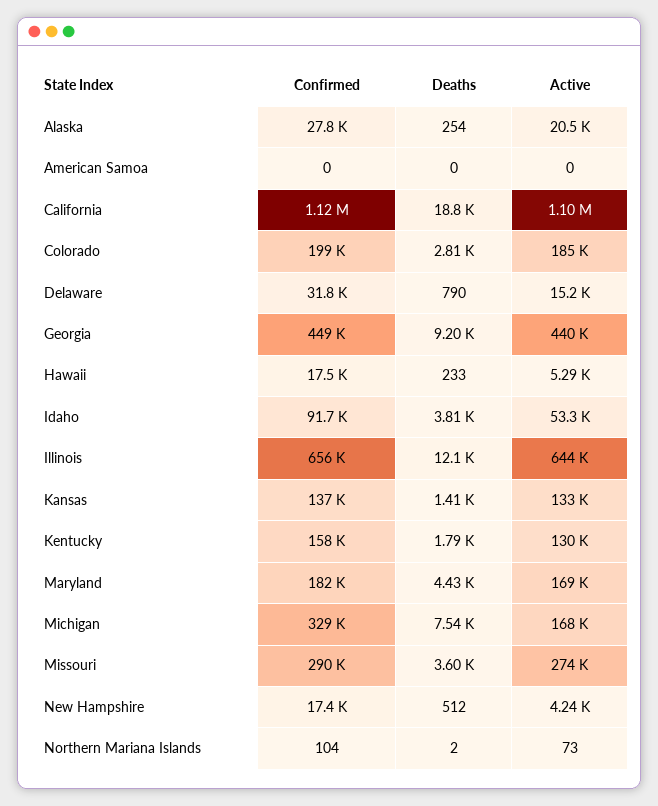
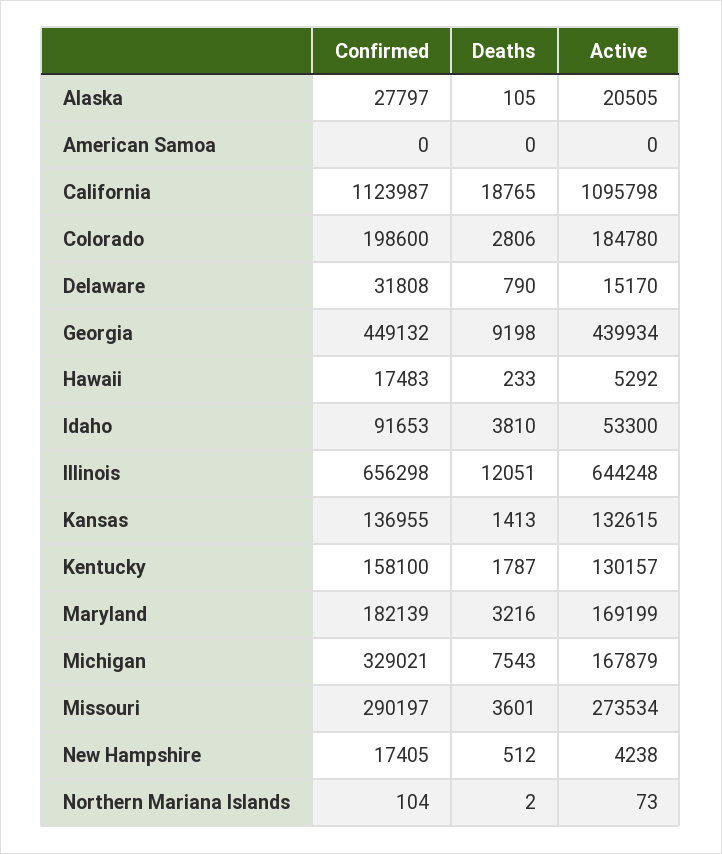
  {
    "Confirmed": {
      "Alaska": 27797,
      "American Samoa": 0,
      "California": 1123987,
      "Colorado": 198600,
      "Delaware": 31808,
      "Georgia": 449132,
      "Hawaii": 17483,
      "Idaho": 91653,
      "Illinois": 656298,
      "Kansas": 136955,
      "Kentucky": 158100,
      "Maryland": 182139,
      "Michigan": 329021,
      "Missouri": 290197,
      "New Hampshire": 17405,
      "Northern Mariana Islands": 104
    },
    "Deaths": {
-     "Alaska": 254,
+     "Alaska": 105,
      "American Samoa": 0,
      "California": 18765,
      "Colorado": 2806,
      "Delaware": 790,
      "Georgia": 9198,
      "Hawaii": 233,
      "Idaho": 3810,
      "Illinois": 12051,
      "Kansas": 1413,
      "Kentucky": 1787,
-     "Maryland": 4430,
+     "Maryland": 3216,
      "Michigan": 7543,
      "Missouri": 3601,
      "New Hampshire": 512,
      "Northern Mariana Islands": 2
    },
    "Active": {
      "Alaska": 20505,
      "American Samoa": 0,
      "California": 1095798,
      "Colorado": 184780,
      "Delaware": 15170,
      "Georgia": 439934,
      "Hawaii": 5292,
      "Idaho": 53300,
      "Illinois": 644248,
      "Kansas": 132615,
      "Kentucky": 130157,
      "Maryland": 169199,
      "Michigan": 167879,
      "Missouri": 273534,
      "New Hampshire": 4238,
      "Northern Mariana Islands": 73
    }
  }

